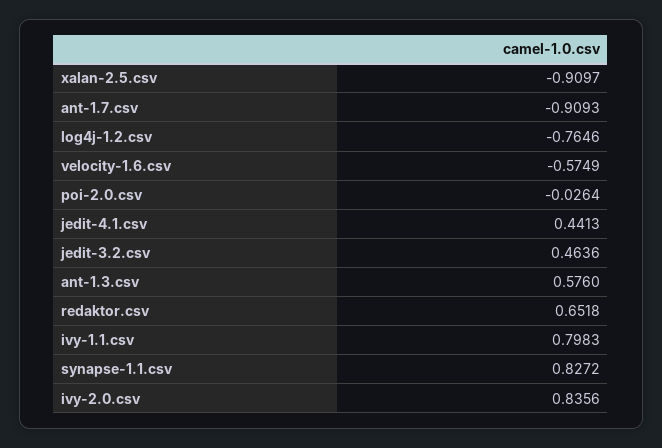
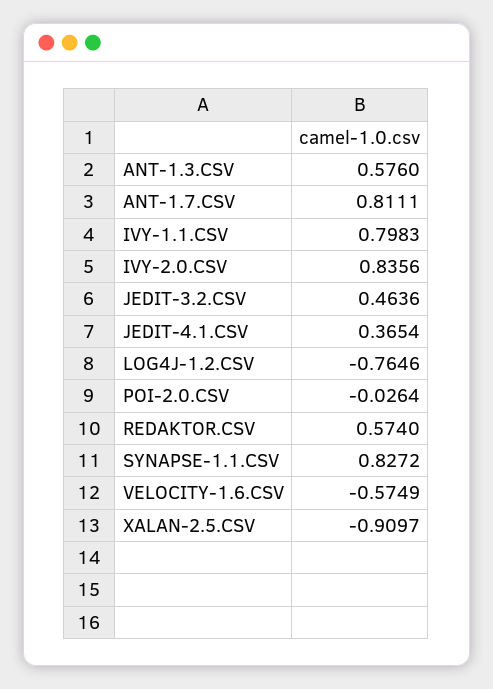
  {
    "xalan-2.5.csv": -0.9097,
-   "ant-1.7.csv": -0.9093,
+   "ant-1.7.csv": 0.8111,
    "log4j-1.2.csv": -0.7646,
    "velocity-1.6.csv": -0.5749,
    "poi-2.0.csv": -0.0264,
-   "jedit-4.1.csv": 0.4413,
+   "jedit-4.1.csv": 0.3654,
    "jedit-3.2.csv": 0.4636,
    "ant-1.3.csv": 0.576,
-   "redaktor.csv": 0.6518,
+   "redaktor.csv": 0.574,
    "ivy-1.1.csv": 0.7983,
    "synapse-1.1.csv": 0.8272,
    "ivy-2.0.csv": 0.8356
  }

